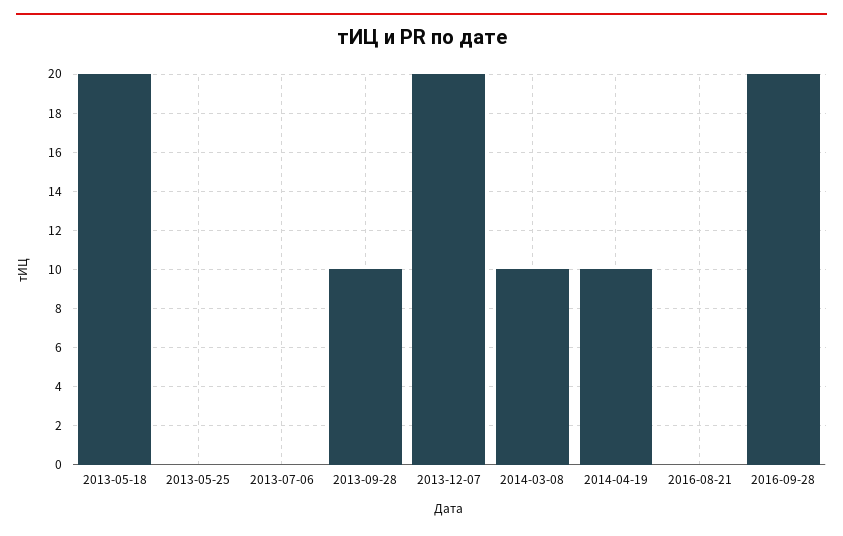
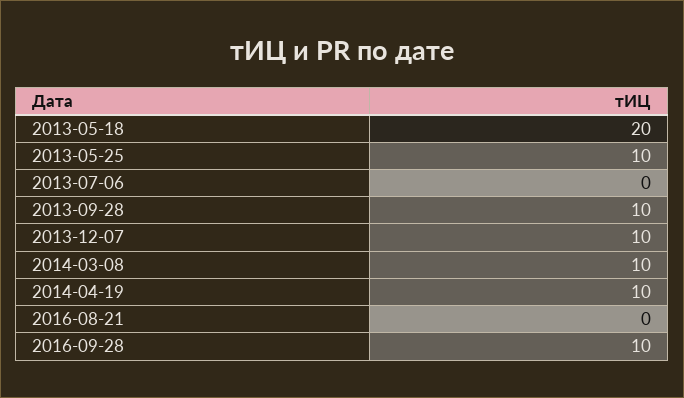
  {
    "2013-05-18": 20,
-   "2013-05-25": 0,
+   "2013-05-25": 10,
    "2013-07-06": 0,
    "2013-09-28": 10,
-   "2013-12-07": 20,
+   "2013-12-07": 10,
    "2014-03-08": 10,
    "2014-04-19": 10,
    "2016-08-21": 0,
-   "2016-09-28": 20
+   "2016-09-28": 10
  }

